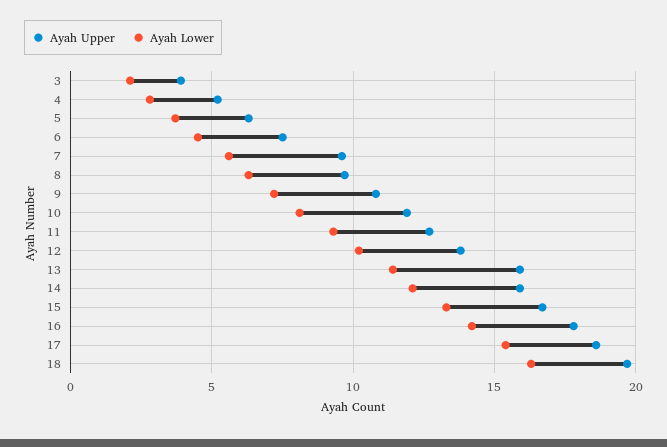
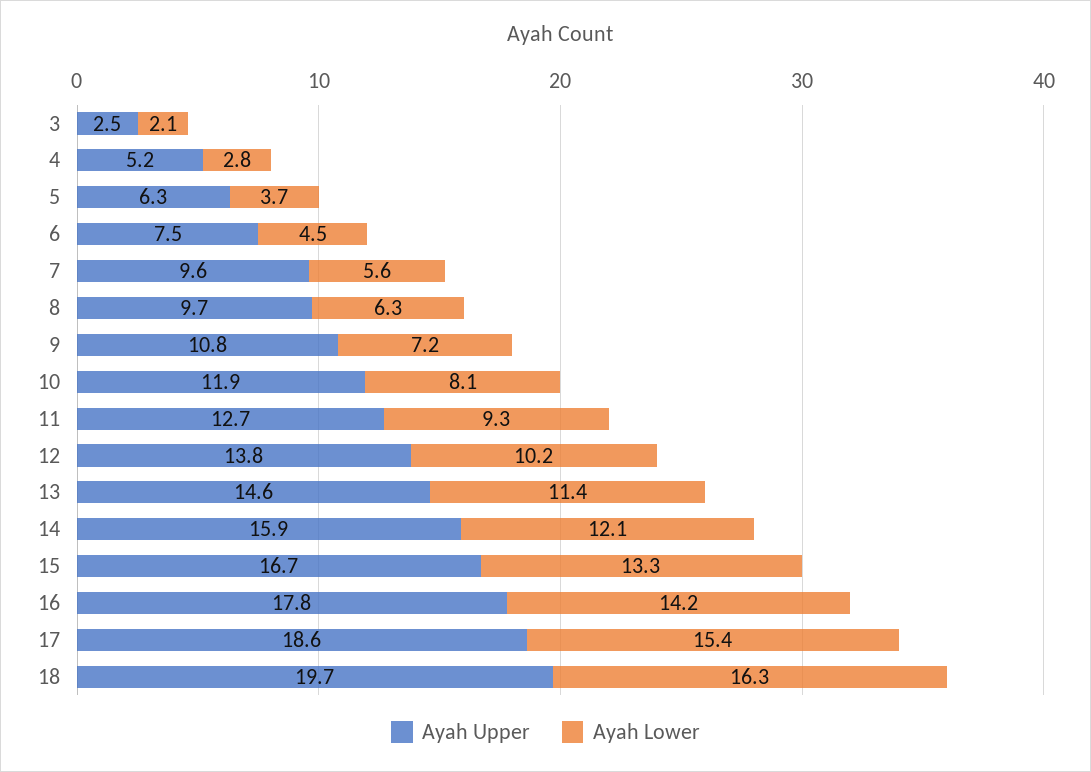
  {
    "Ayah Upper": {
-     "3": 4,
+     "3": 2.5,
      "4": 5.2,
      "5": 6.3,
      "6": 7.5,
      "7": 9.6,
      "8": 9.7,
      "9": 10.8,
      "10": 11.9,
      "11": 12.7,
      "12": 13.8,
-     "13": 16,
+     "13": 14.6,
      "14": 15.9,
      "15": 16.7,
      "16": 17.8,
      "17": 18.6,
      "18": 19.7
    },
    "Ayah Lower": {
      "3": 2.1,
      "4": 2.8,
      "5": 3.7,
      "6": 4.5,
      "7": 5.6,
      "8": 6.3,
      "9": 7.2,
      "10": 8.1,
      "11": 9.3,
      "12": 10.2,
      "13": 11.4,
      "14": 12.1,
      "15": 13.3,
      "16": 14.2,
      "17": 15.4,
      "18": 16.3
    }
  }

